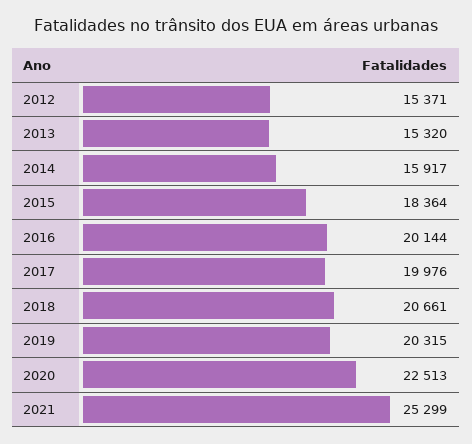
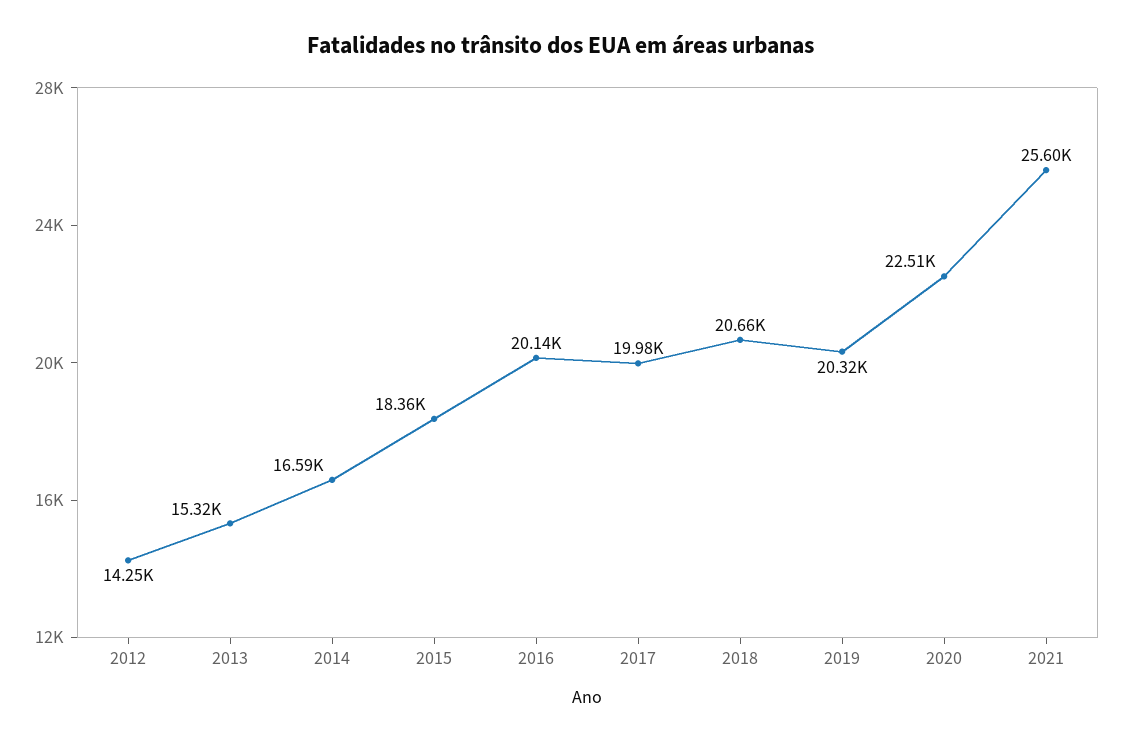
  {
-   "2012": 15371,
+   "2012": 14250,
    "2013": 15320,
-   "2014": 15917,
+   "2014": 16590,
    "2015": 18364,
    "2016": 20144,
    "2017": 19976,
    "2018": 20661,
    "2019": 20315,
    "2020": 22513,
-   "2021": 25299
+   "2021": 25600
  }

